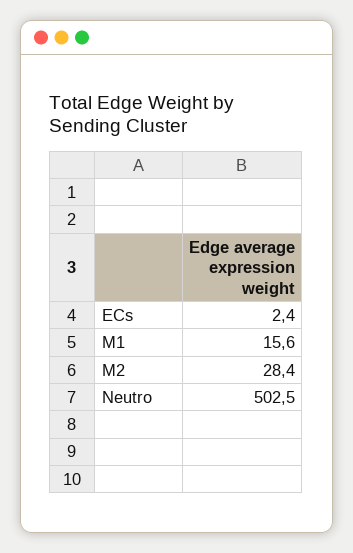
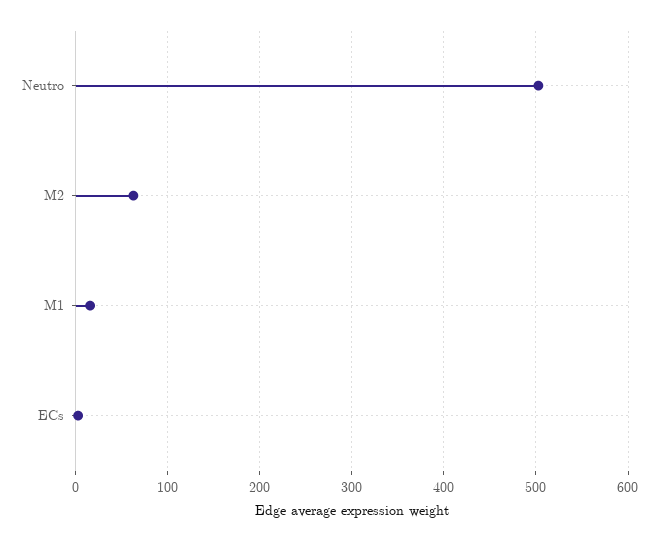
  {
    "ECs": 2.4,
    "M1": 15.6,
-   "M2": 28.4,
+   "M2": 60,
    "Neutro": 502.5
  }

